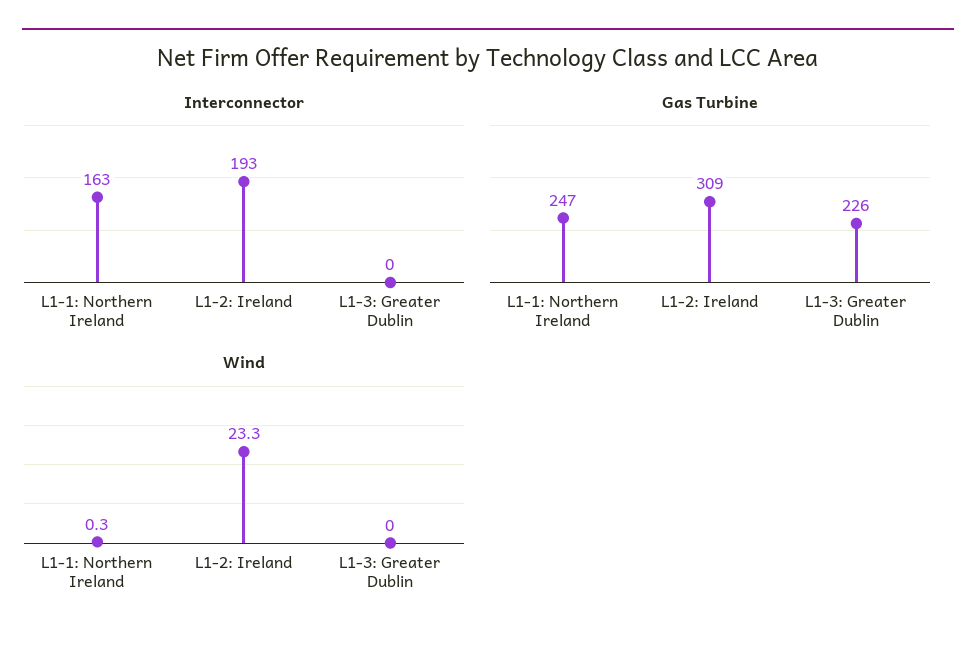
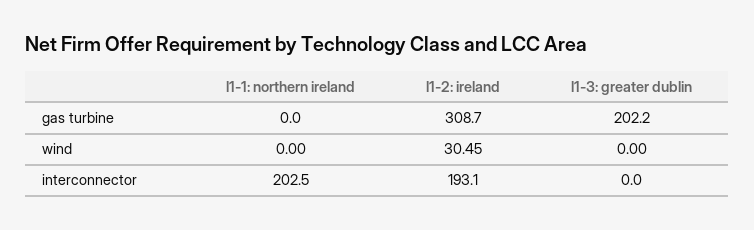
  {
    "Interconnector": {
-     "L1-1: Northern Ireland": 163,
+     "L1-1: Northern Ireland": 202.5,
      "L1-2: Ireland": 193.1,
      "L1-3: Greater Dublin": 0
    },
    "Gas Turbine": {
-     "L1-1: Northern Ireland": 247,
+     "L1-1: Northern Ireland": 0,
      "L1-2: Ireland": 308.7,
-     "L1-3: Greater Dublin": 226
+     "L1-3: Greater Dublin": 202.2
    },
    "Wind": {
-     "L1-1: Northern Ireland": 0.3,
+     "L1-1: Northern Ireland": 0,
-     "L1-2: Ireland": 23.3,
+     "L1-2: Ireland": 30.45,
      "L1-3: Greater Dublin": 0
    }
  }

